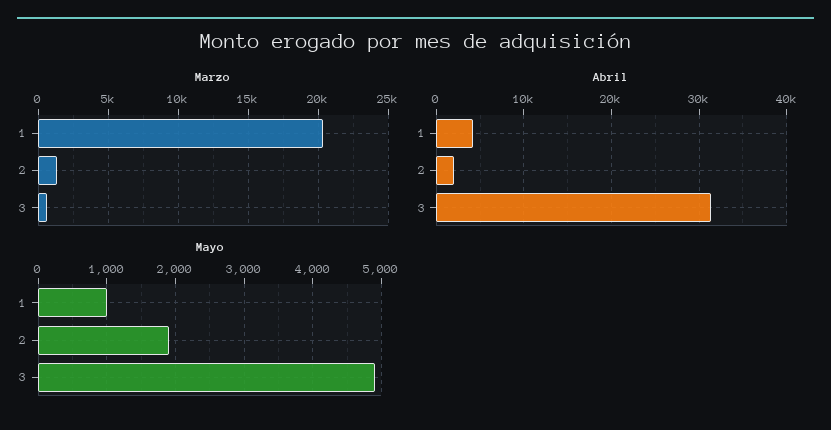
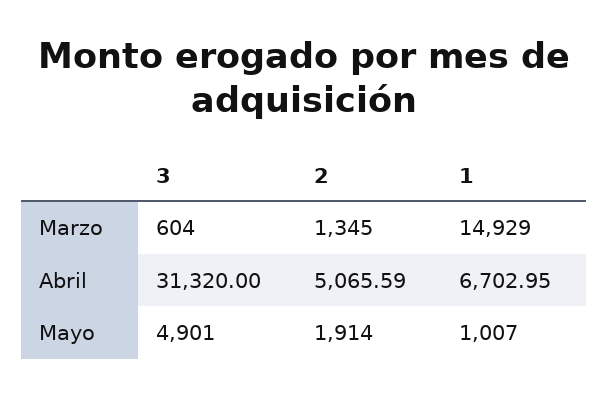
  {
    "Marzo": {
-     "1": 20500,
+     "1": 14929,
      "2": 1345,
      "3": 604
    },
    "Abril": {
-     "1": 4000,
+     "1": 6702.95,
-     "2": 2000,
+     "2": 5065.59,
      "3": 31320
    },
    "Mayo": {
      "1": 1007,
      "2": 1914,
      "3": 4901
    }
  }

